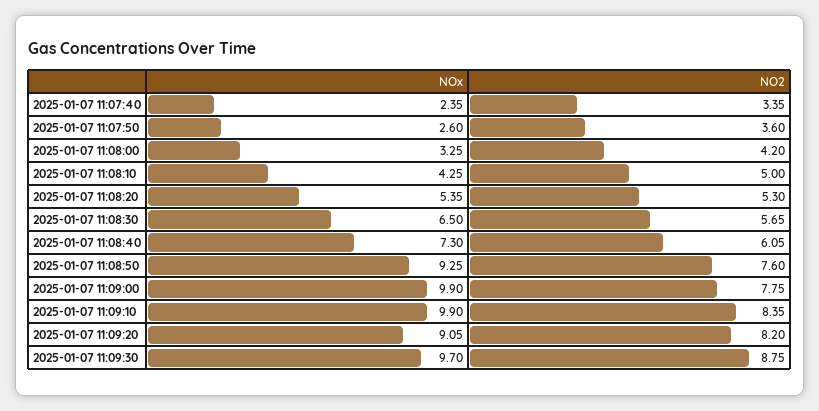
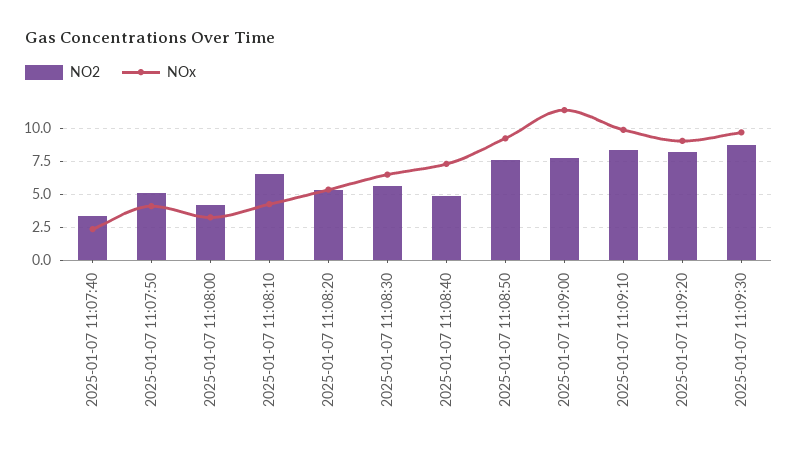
  {
    "NOx": {
      "2025-01-07 11:07:40": 2.35,
-     "2025-01-07 11:07:50": 2.6,
+     "2025-01-07 11:07:50": 4,
      "2025-01-07 11:08:00": 3.25,
      "2025-01-07 11:08:10": 4.25,
      "2025-01-07 11:08:20": 5.35,
      "2025-01-07 11:08:30": 6.5,
      "2025-01-07 11:08:40": 7.3,
      "2025-01-07 11:08:50": 9.25,
-     "2025-01-07 11:09:00": 9.9,
+     "2025-01-07 11:09:00": 11.5,
      "2025-01-07 11:09:10": 9.9,
      "2025-01-07 11:09:20": 9.05,
      "2025-01-07 11:09:30": 9.7
    },
    "NO2": {
      "2025-01-07 11:07:40": 3.35,
-     "2025-01-07 11:07:50": 3.6,
+     "2025-01-07 11:07:50": 5,
      "2025-01-07 11:08:00": 4.2,
-     "2025-01-07 11:08:10": 5,
+     "2025-01-07 11:08:10": 6.5,
      "2025-01-07 11:08:20": 5.3,
      "2025-01-07 11:08:30": 5.65,
-     "2025-01-07 11:08:40": 6.05,
+     "2025-01-07 11:08:40": 5,
      "2025-01-07 11:08:50": 7.6,
      "2025-01-07 11:09:00": 7.75,
      "2025-01-07 11:09:10": 8.35,
      "2025-01-07 11:09:20": 8.2,
      "2025-01-07 11:09:30": 8.75
    }
  }

